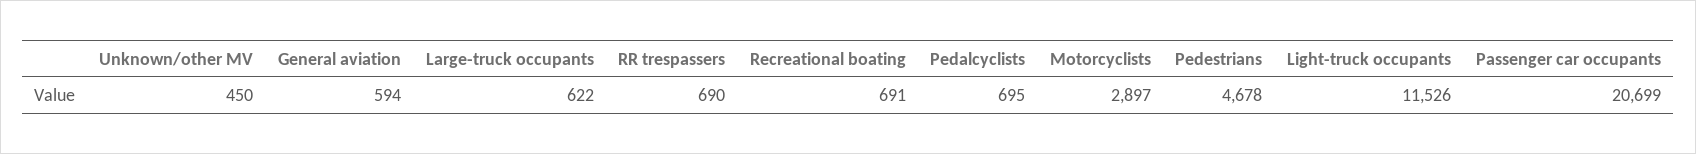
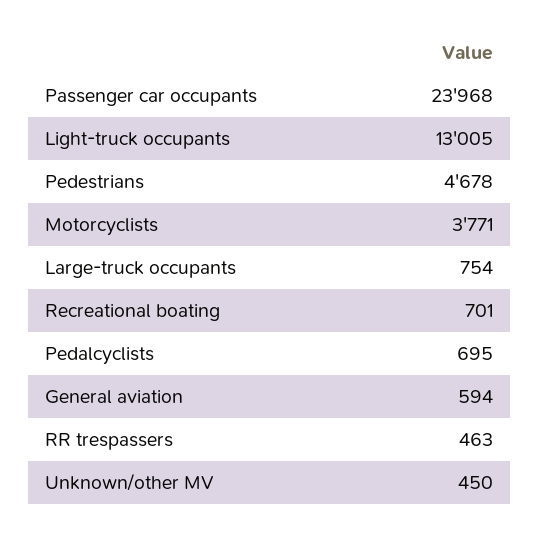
  {
    "Unknown/other MV": 450,
    "General aviation": 594,
-   "Large-truck occupants": 622,
+   "Large-truck occupants": 754,
-   "RR trespassers": 690,
+   "RR trespassers": 463,
-   "Recreational boating": 691,
+   "Recreational boating": 701,
    "Pedalcyclists": 695,
-   "Motorcyclists": 2897,
+   "Motorcyclists": 3771,
    "Pedestrians": 4678,
-   "Light-truck occupants": 11526,
+   "Light-truck occupants": 13005,
-   "Passenger car occupants": 20699
+   "Passenger car occupants": 23968
  }

